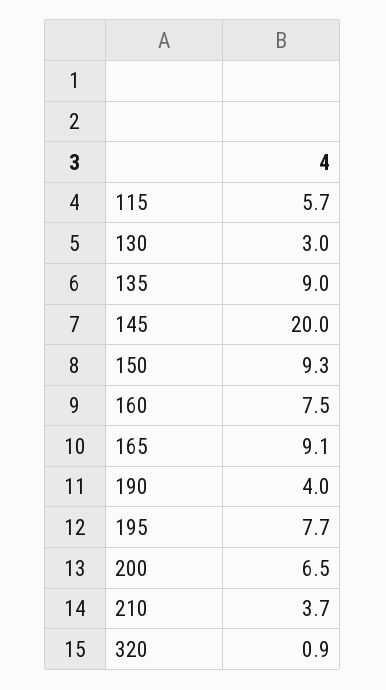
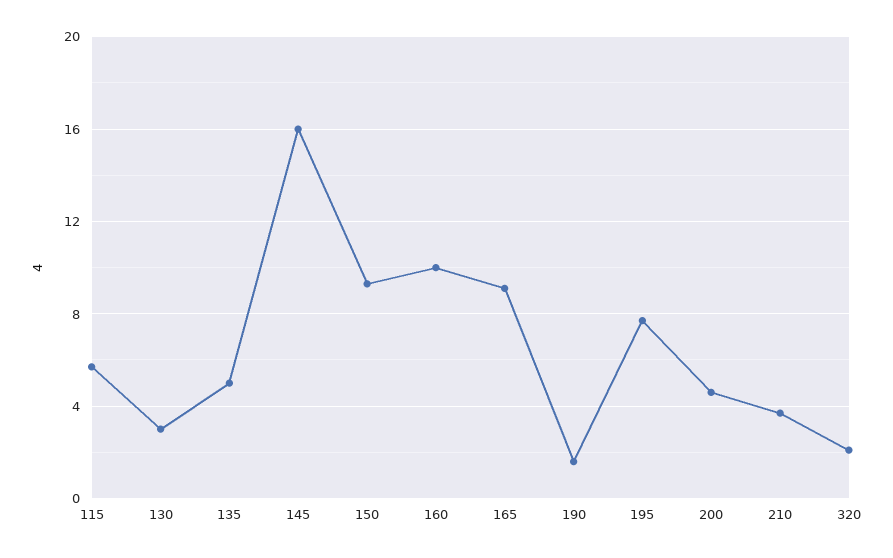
  {
    "115": 5.7,
    "130": 3,
-   "135": 9,
+   "135": 5,
-   "145": 20,
+   "145": 16,
    "150": 9.3,
-   "160": 7.5,
+   "160": 10,
    "165": 9.1,
-   "190": 4,
+   "190": 1.5,
    "195": 7.7,
-   "200": 6.5,
+   "200": 4.5,
    "210": 3.7,
-   "320": 0.9
+   "320": 2
  }

